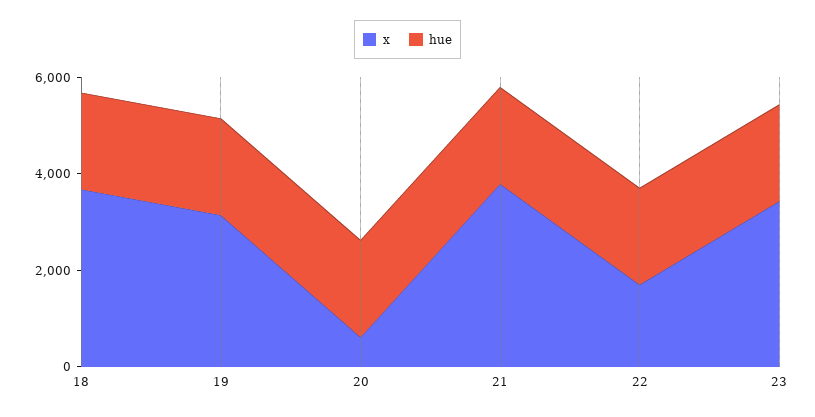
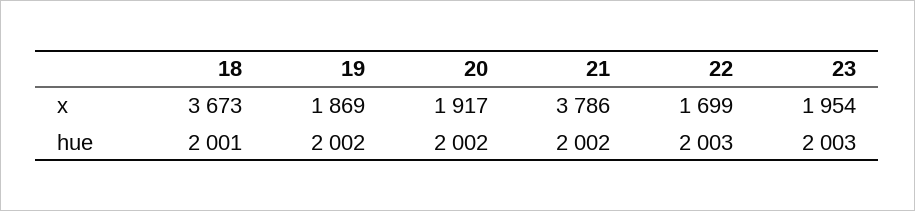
  {
    "x": {
      "18": 3673,
-     "19": 3000,
+     "19": 1869,
-     "20": 500,
+     "20": 1917,
      "21": 3786,
      "22": 1699,
-     "23": 3500
+     "23": 1954
    },
    "hue": {
      "18": 2001,
      "19": 2002,
      "20": 2002,
      "21": 2002,
      "22": 2003,
      "23": 2003
    }
  }

